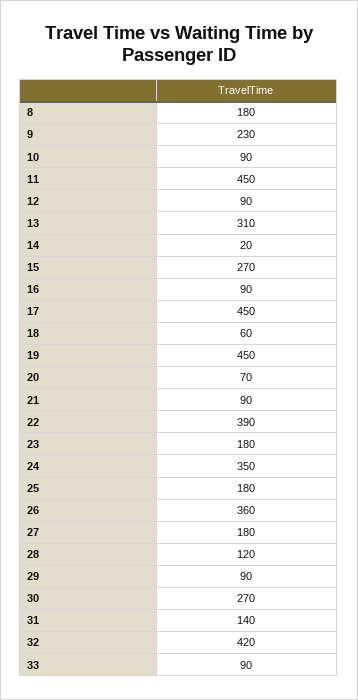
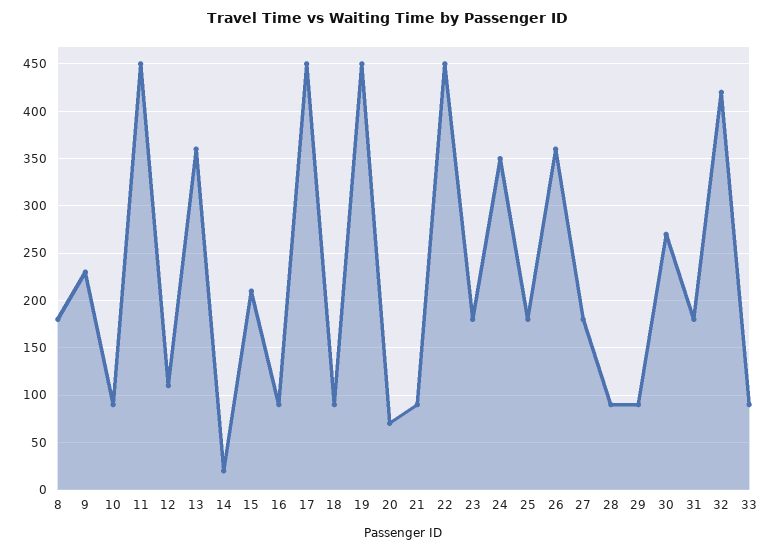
  {
    "8": 180,
    "9": 230,
    "10": 90,
    "11": 450,
-   "12": 90,
+   "12": 110,
-   "13": 310,
+   "13": 360,
    "14": 20,
-   "15": 270,
+   "15": 210,
    "16": 90,
    "17": 450,
-   "18": 60,
+   "18": 90,
    "19": 450,
    "20": 70,
    "21": 90,
-   "22": 390,
+   "22": 450,
    "23": 180,
    "24": 350,
    "25": 180,
    "26": 360,
    "27": 180,
-   "28": 120,
+   "28": 90,
    "29": 90,
    "30": 270,
-   "31": 140,
+   "31": 180,
    "32": 420,
    "33": 90
  }

